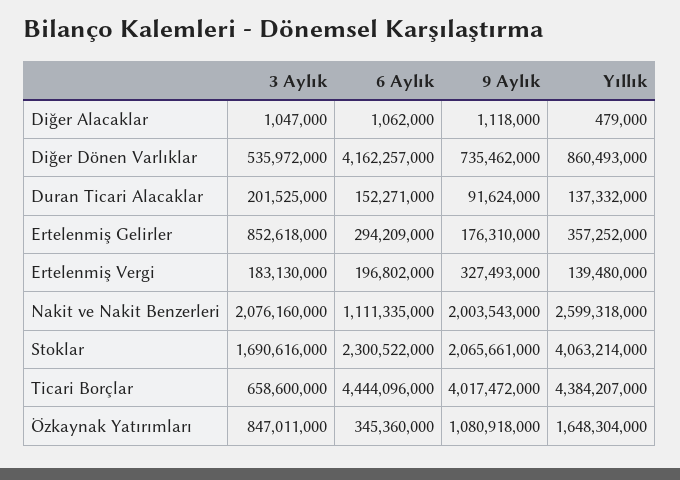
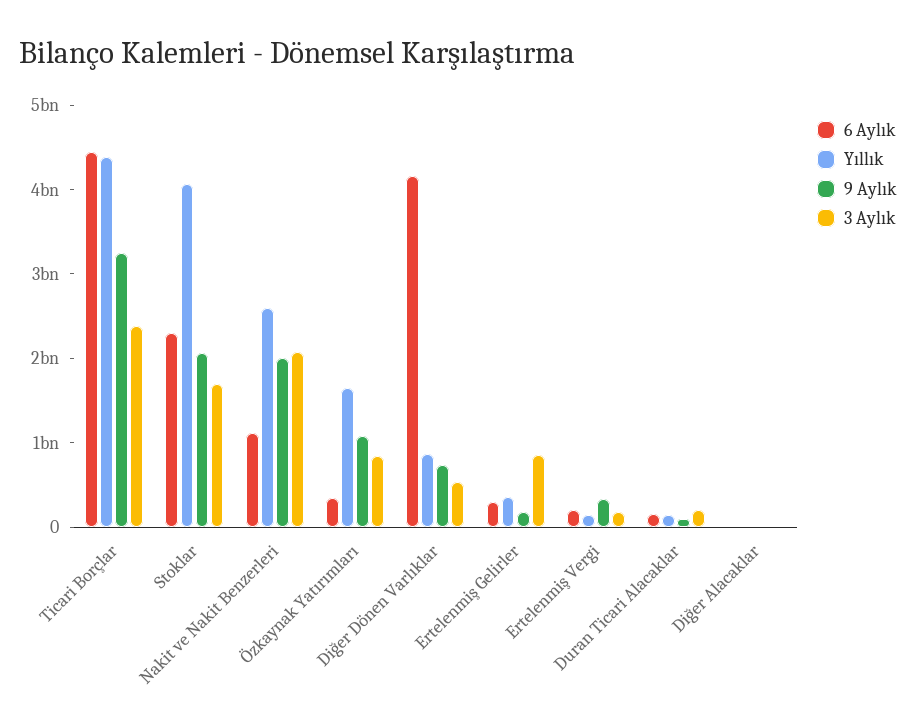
  {
    "3 Aylık": {
      "Diğer Alacaklar": 1047000,
      "Diğer Dönen Varlıklar": 535972000,
      "Duran Ticari Alacaklar": 201525000,
      "Ertelenmiş Gelirler": 852618000,
      "Ertelenmiş Vergi": 183130000,
      "Nakit ve Nakit Benzerleri": 2076160000,
      "Stoklar": 1690616000,
-     "Ticari Borçlar": 658600000,
+     "Ticari Borçlar": 2400000000,
      "Özkaynak Yatırımları": 847011000
    },
    "6 Aylık": {
      "Diğer Alacaklar": 1062000,
      "Diğer Dönen Varlıklar": 4162257000,
      "Duran Ticari Alacaklar": 152271000,
      "Ertelenmiş Gelirler": 294209000,
      "Ertelenmiş Vergi": 196802000,
      "Nakit ve Nakit Benzerleri": 1111335000,
      "Stoklar": 2300522000,
      "Ticari Borçlar": 4444096000,
      "Özkaynak Yatırımları": 345360000
    },
    "9 Aylık": {
      "Diğer Alacaklar": 1118000,
      "Diğer Dönen Varlıklar": 735462000,
      "Duran Ticari Alacaklar": 91624000,
      "Ertelenmiş Gelirler": 176310000,
      "Ertelenmiş Vergi": 327493000,
      "Nakit ve Nakit Benzerleri": 2003543000,
      "Stoklar": 2065661000,
-     "Ticari Borçlar": 4017472000,
+     "Ticari Borçlar": 3200000000,
      "Özkaynak Yatırımları": 1080918000
    },
    "Yıllık": {
      "Diğer Alacaklar": 479000,
      "Diğer Dönen Varlıklar": 860493000,
      "Duran Ticari Alacaklar": 137332000,
      "Ertelenmiş Gelirler": 357252000,
      "Ertelenmiş Vergi": 139480000,
      "Nakit ve Nakit Benzerleri": 2599318000,
      "Stoklar": 4063214000,
      "Ticari Borçlar": 4384207000,
      "Özkaynak Yatırımları": 1648304000
    }
  }

